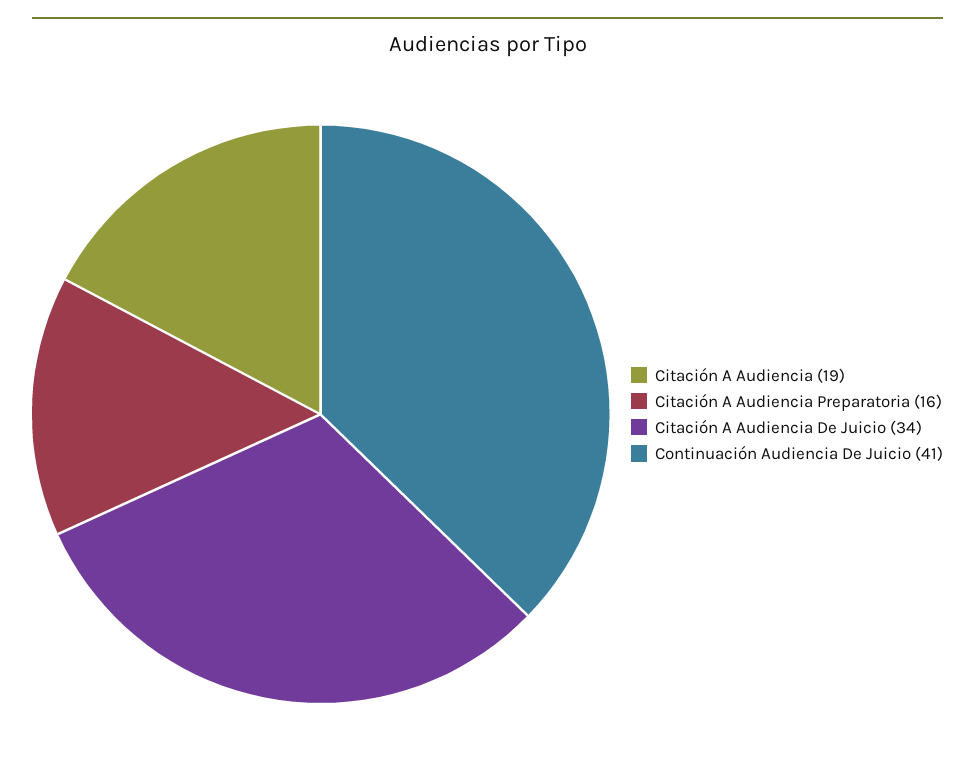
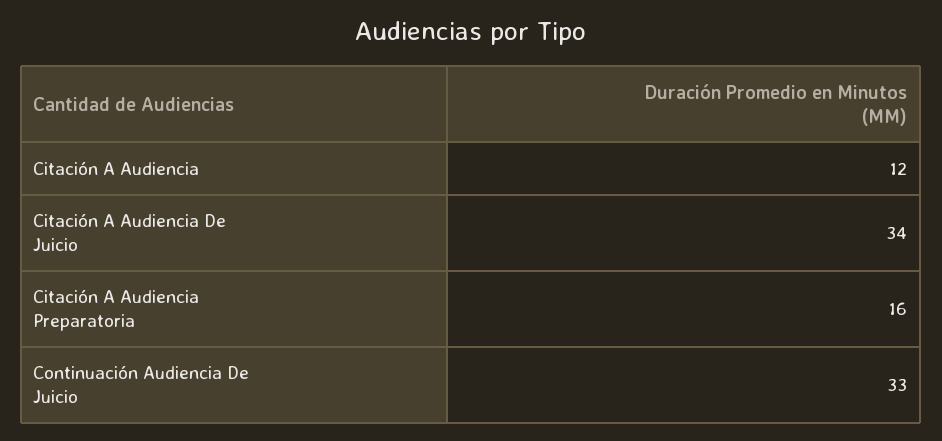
  {
-   "Citación A Audiencia": 19,
+   "Citación A Audiencia": 12,
    "Citación A Audiencia Preparatoria": 16,
    "Citación A Audiencia De Juicio": 34,
-   "Continuación Audiencia De Juicio": 41
+   "Continuación Audiencia De Juicio": 33
  }

